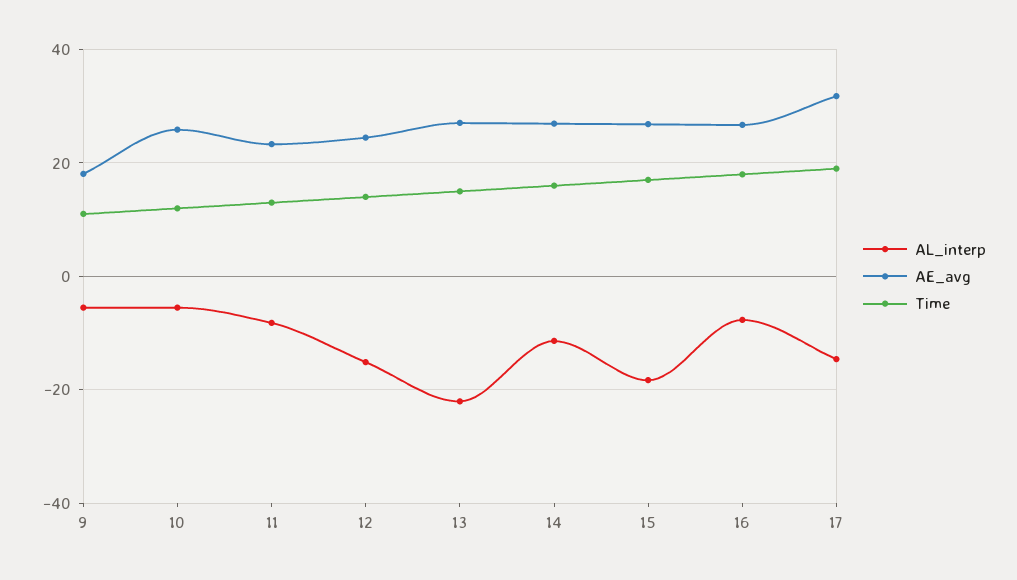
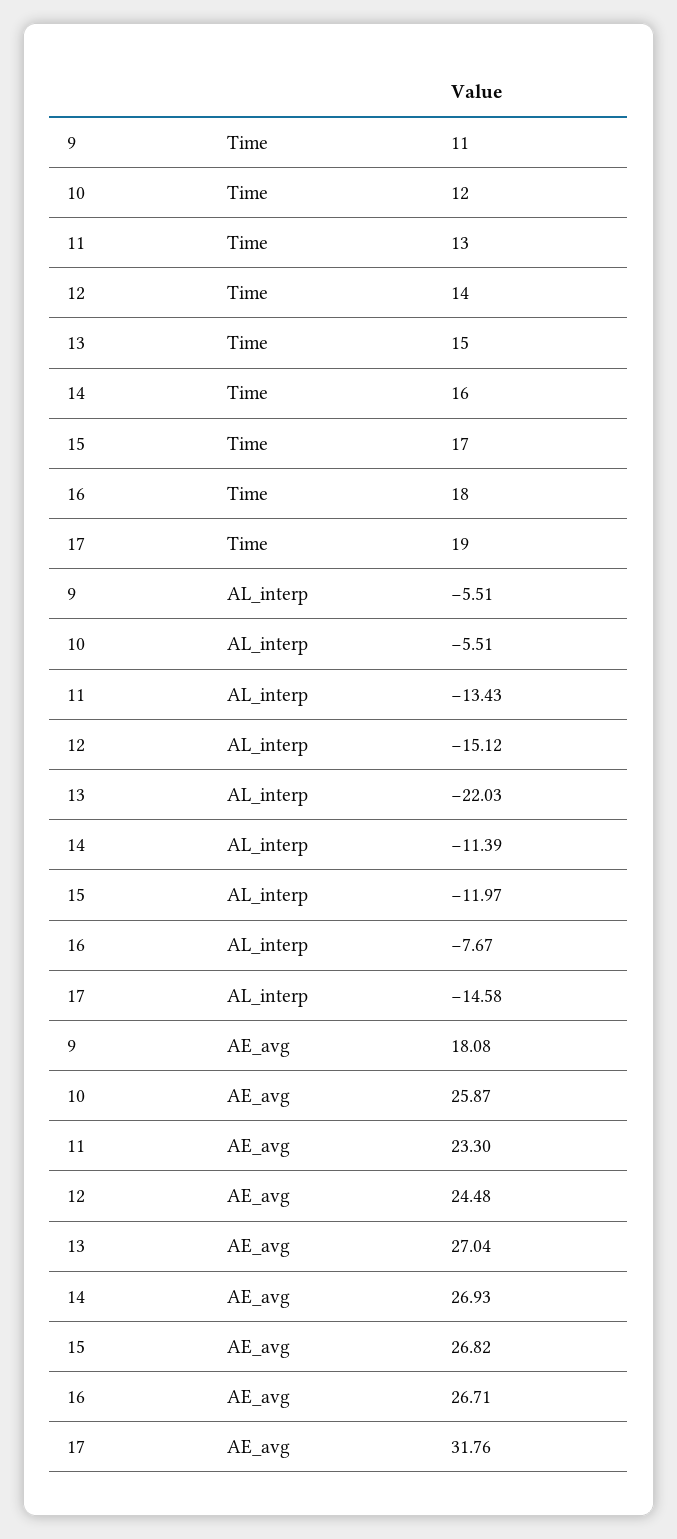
  {
    "AL_interp": {
      "9": -5.51,
      "10": -5.51,
-     "11": -8,
+     "11": -13.43,
      "12": -15.12,
      "13": -22.03,
      "14": -11.39,
-     "15": -18,
+     "15": -11.97,
      "16": -7.67,
      "17": -14.58
    },
    "AE_avg": {
      "9": 18.08,
      "10": 25.87,
      "11": 23.3,
      "12": 24.48,
      "13": 27.04,
      "14": 26.93,
      "15": 26.82,
      "16": 26.71,
      "17": 31.76
    },
    "Time": {
      "9": 11,
      "10": 12,
      "11": 13,
      "12": 14,
      "13": 15,
      "14": 16,
      "15": 17,
      "16": 18,
      "17": 19
    }
  }

